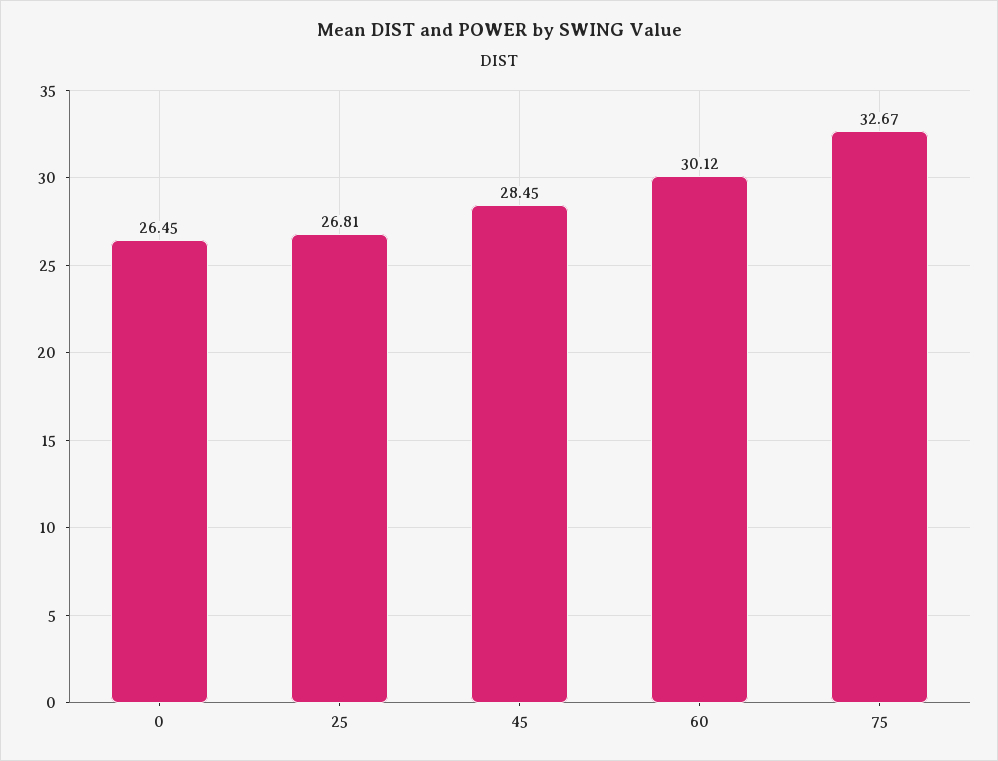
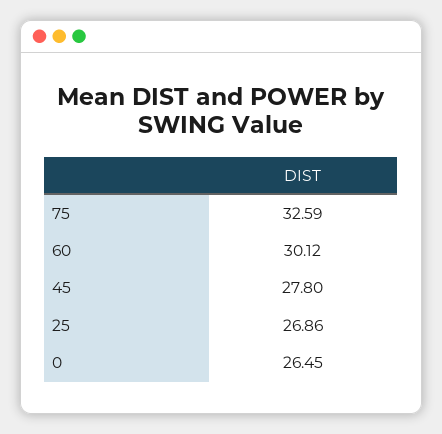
  {
    "0": 26.45,
-   "25": 26.81,
+   "25": 26.86,
-   "45": 28.45,
+   "45": 27.8,
    "60": 30.12,
-   "75": 32.67
+   "75": 32.59
  }

